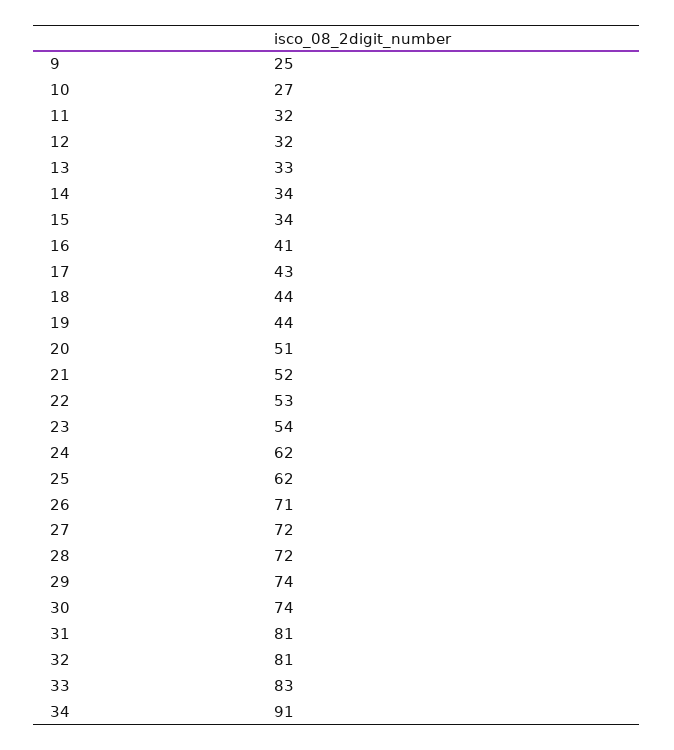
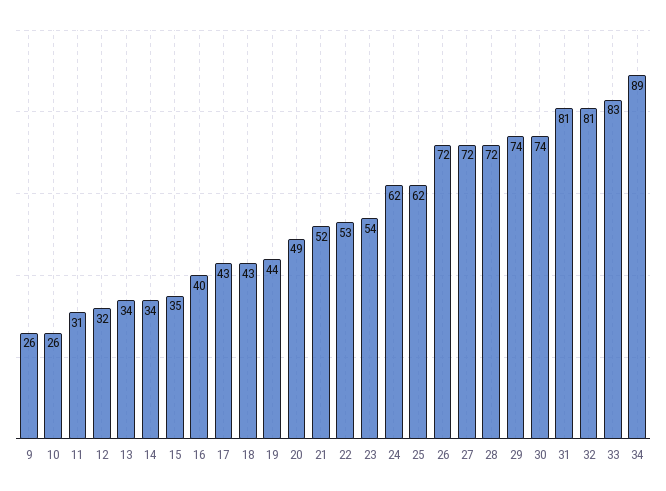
  {
-   "9": 25,
+   "9": 26,
-   "10": 27,
+   "10": 26,
-   "11": 32,
+   "11": 31,
    "12": 32,
-   "13": 33,
+   "13": 34,
    "14": 34,
-   "15": 34,
+   "15": 35,
-   "16": 41,
+   "16": 40,
    "17": 43,
-   "18": 44,
+   "18": 43,
    "19": 44,
-   "20": 51,
+   "20": 49,
    "21": 52,
    "22": 53,
    "23": 54,
    "24": 62,
    "25": 62,
-   "26": 71,
+   "26": 72,
    "27": 72,
    "28": 72,
    "29": 74,
    "30": 74,
    "31": 81,
    "32": 81,
    "33": 83,
-   "34": 91
+   "34": 89
  }

